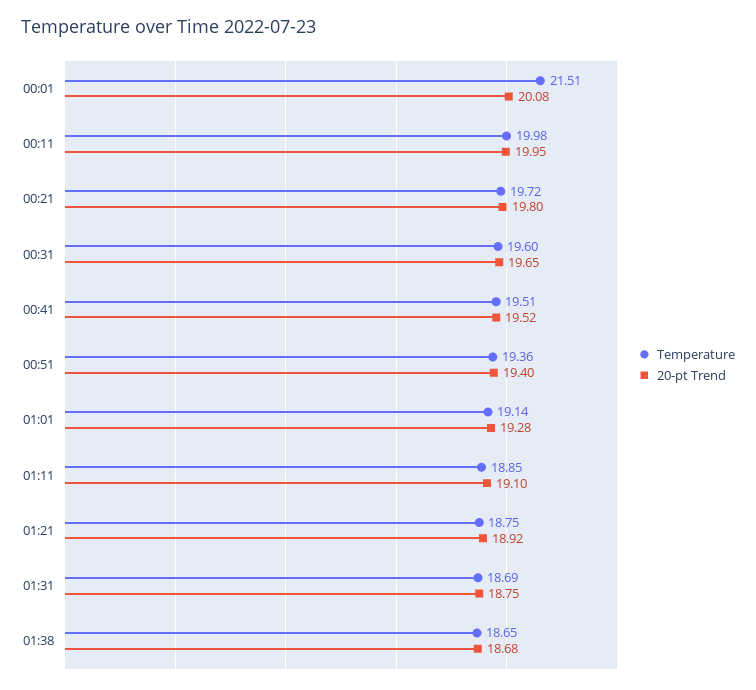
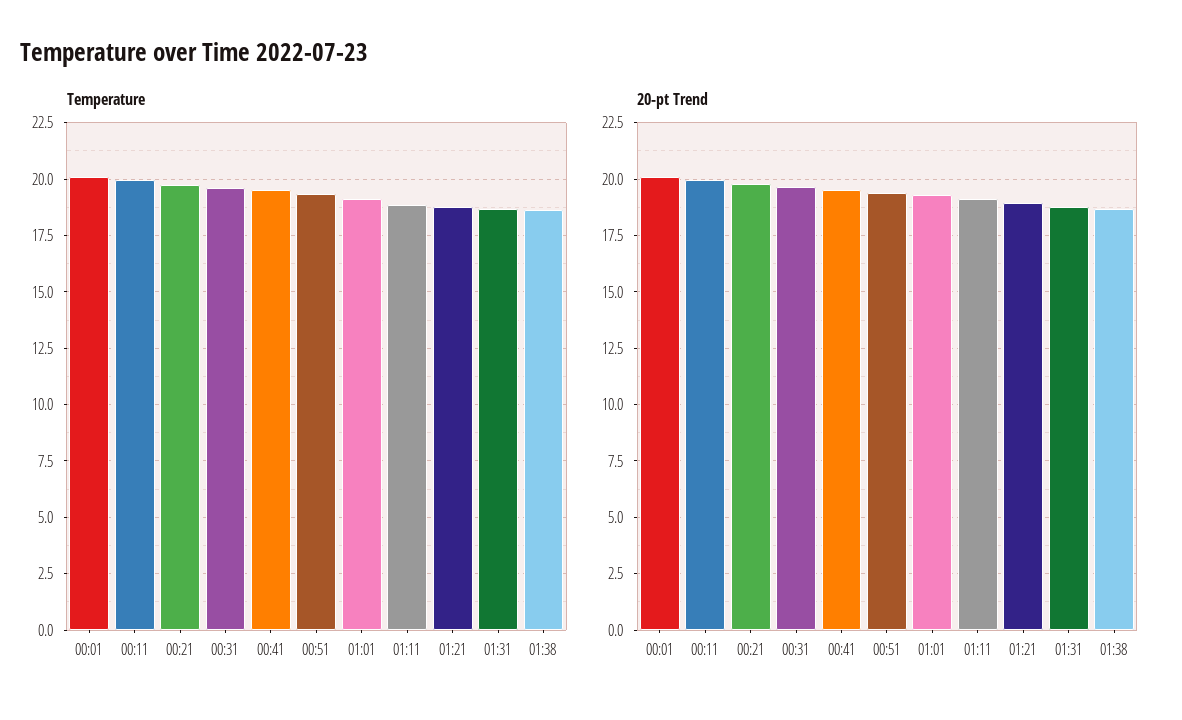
  {
    "Temperature": {
-     "00:01": 21.51,
+     "00:01": 20,
      "00:11": 19.98,
      "00:21": 19.72,
      "00:31": 19.6,
      "00:41": 19.51,
      "00:51": 19.36,
      "01:01": 19.14,
      "01:11": 18.85,
      "01:21": 18.75,
      "01:31": 18.69,
      "01:38": 18.65
    },
    "20-pt Trend": {
      "00:01": 20.08,
      "00:11": 19.95,
      "00:21": 19.8,
      "00:31": 19.65,
      "00:41": 19.52,
      "00:51": 19.4,
      "01:01": 19.28,
      "01:11": 19.1,
      "01:21": 18.92,
      "01:31": 18.75,
      "01:38": 18.68
    }
  }

